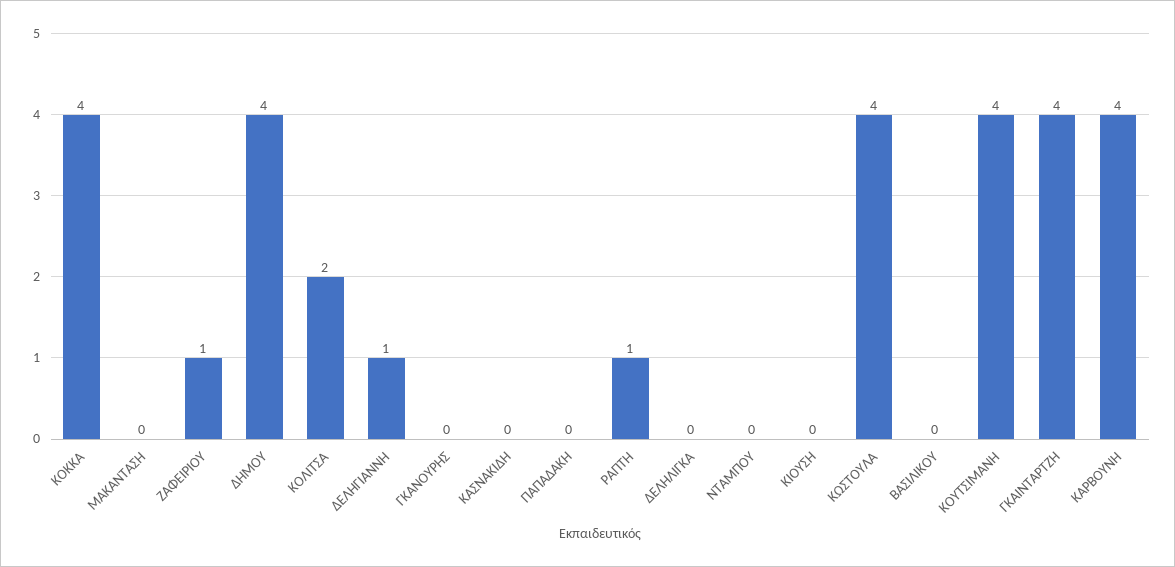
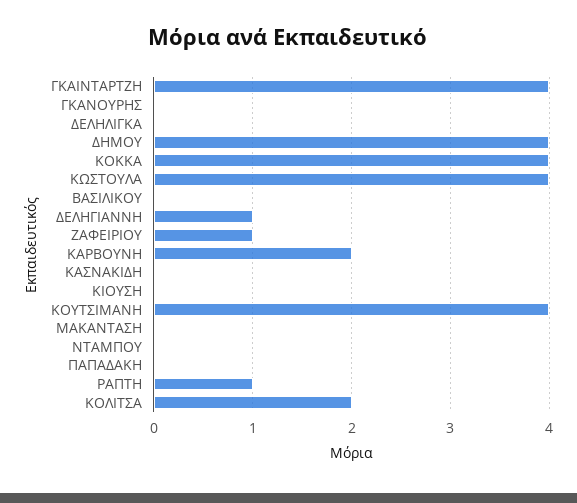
  {
    "ΚΟΚΚΑ": 4,
    "ΜΑΚΑΝΤΑΣΗ": 0,
    "ΖΑΦΕΙΡΙΟΥ": 1,
    "ΔΗΜΟΥ": 4,
    "ΚΟΛΙΤΣΑ": 2,
    "ΔΕΛΗΓΙΑΝΝΗ": 1,
    "ΓΚΑΝΟΥΡΗΣ": 0,
    "ΚΑΣΝΑΚΙΔΗ": 0,
    "ΠΑΠΑΔΑΚΗ": 0,
    "ΡΑΠΤΗ": 1,
    "ΔΕΛΗΛΙΓΚΑ": 0,
    "ΝΤΑΜΠΟΥ": 0,
    "ΚΙΟΥΣΗ": 0,
    "ΚΩΣΤΟΥΛΑ": 4,
    "ΒΑΣΙΛΙΚΟΥ": 0,
    "ΚΟΥΤΣΙΜΑΝΗ": 4,
    "ΓΚΑΙΝΤΑΡΤΖΗ": 4,
-   "ΚΑΡΒΟΥΝΗ": 4
+   "ΚΑΡΒΟΥΝΗ": 2
  }

